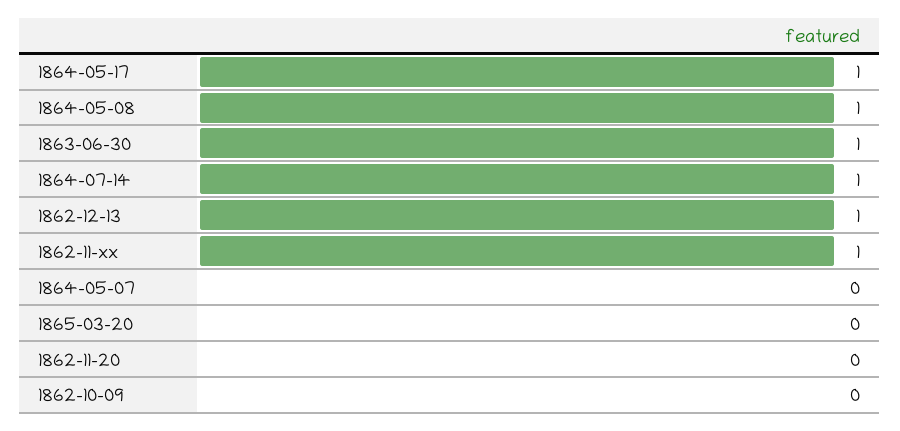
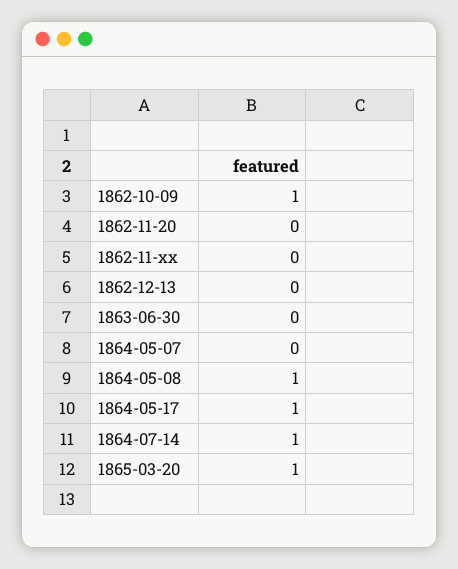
  {
    "1864-05-17": 1,
    "1864-05-08": 1,
-   "1863-06-30": 1,
+   "1863-06-30": 0,
    "1864-07-14": 1,
-   "1862-12-13": 1,
+   "1862-12-13": 0,
-   "1862-11-xx": 1,
+   "1862-11-xx": 0,
    "1864-05-07": 0,
-   "1865-03-20": 0,
+   "1865-03-20": 1,
    "1862-11-20": 0,
-   "1862-10-09": 0
+   "1862-10-09": 1
  }

